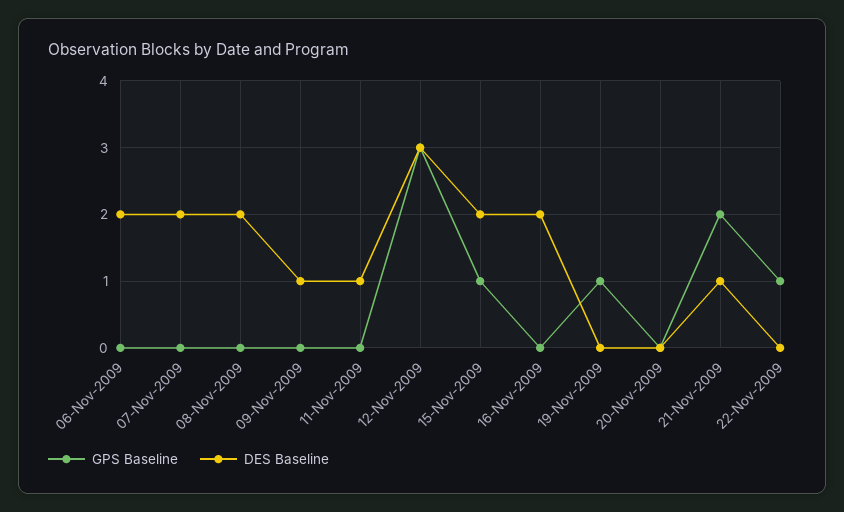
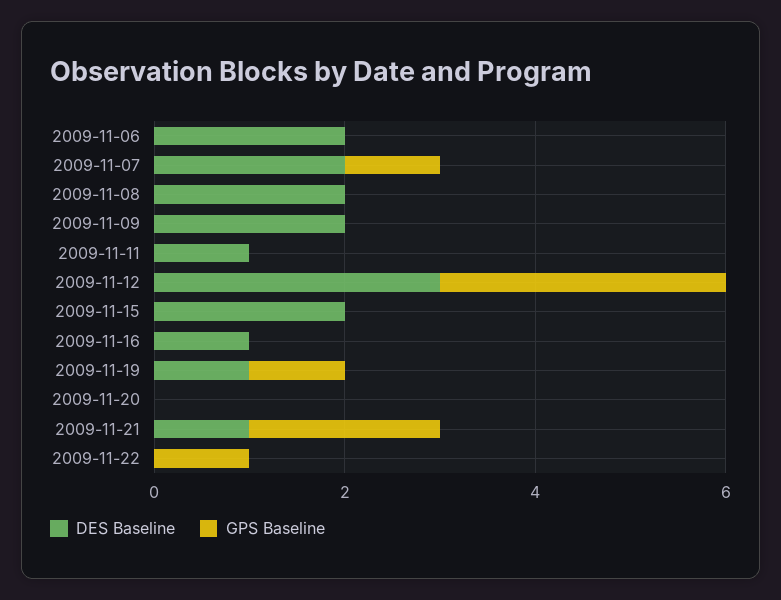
  {
    "GPS Baseline": {
      "06-Nov-2009": 0,
-     "07-Nov-2009": 0,
+     "07-Nov-2009": 1,
      "08-Nov-2009": 0,
      "09-Nov-2009": 0,
      "11-Nov-2009": 0,
      "12-Nov-2009": 3,
-     "15-Nov-2009": 1,
+     "15-Nov-2009": 0,
      "16-Nov-2009": 0,
      "19-Nov-2009": 1,
      "20-Nov-2009": 0,
      "21-Nov-2009": 2,
      "22-Nov-2009": 1
    },
    "DES Baseline": {
      "06-Nov-2009": 2,
      "07-Nov-2009": 2,
      "08-Nov-2009": 2,
-     "09-Nov-2009": 1,
+     "09-Nov-2009": 2,
      "11-Nov-2009": 1,
      "12-Nov-2009": 3,
      "15-Nov-2009": 2,
-     "16-Nov-2009": 2,
+     "16-Nov-2009": 1,
-     "19-Nov-2009": 0,
+     "19-Nov-2009": 1,
      "20-Nov-2009": 0,
      "21-Nov-2009": 1,
      "22-Nov-2009": 0
    }
  }

